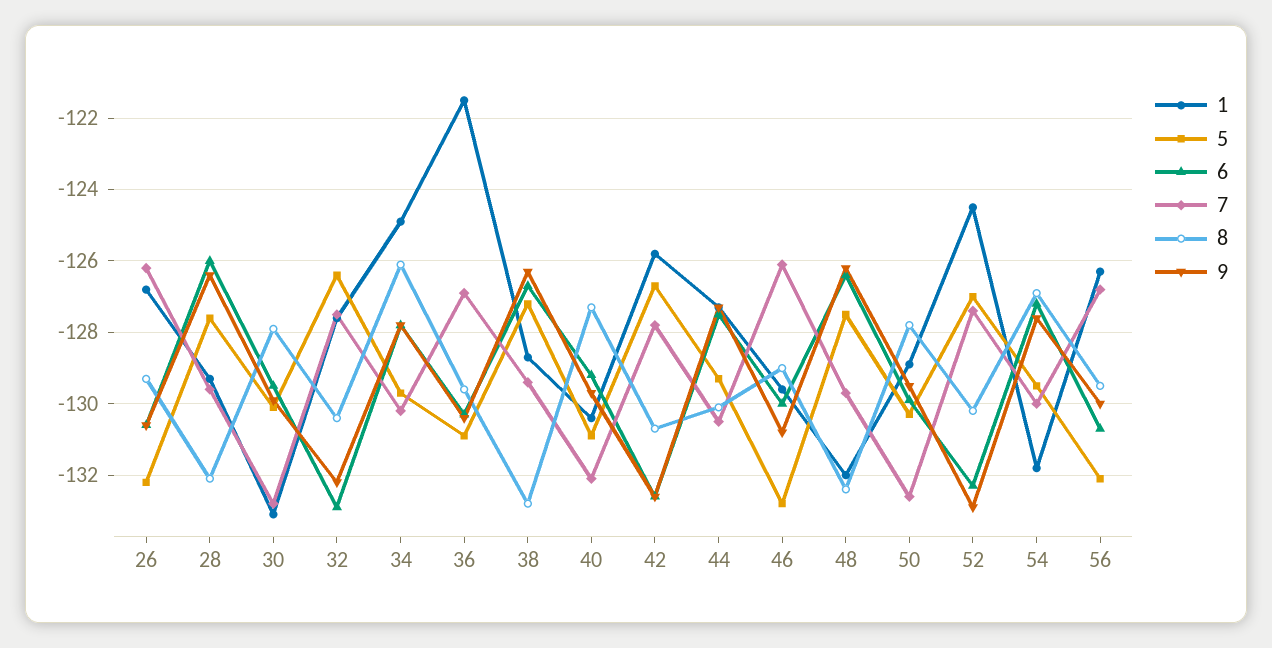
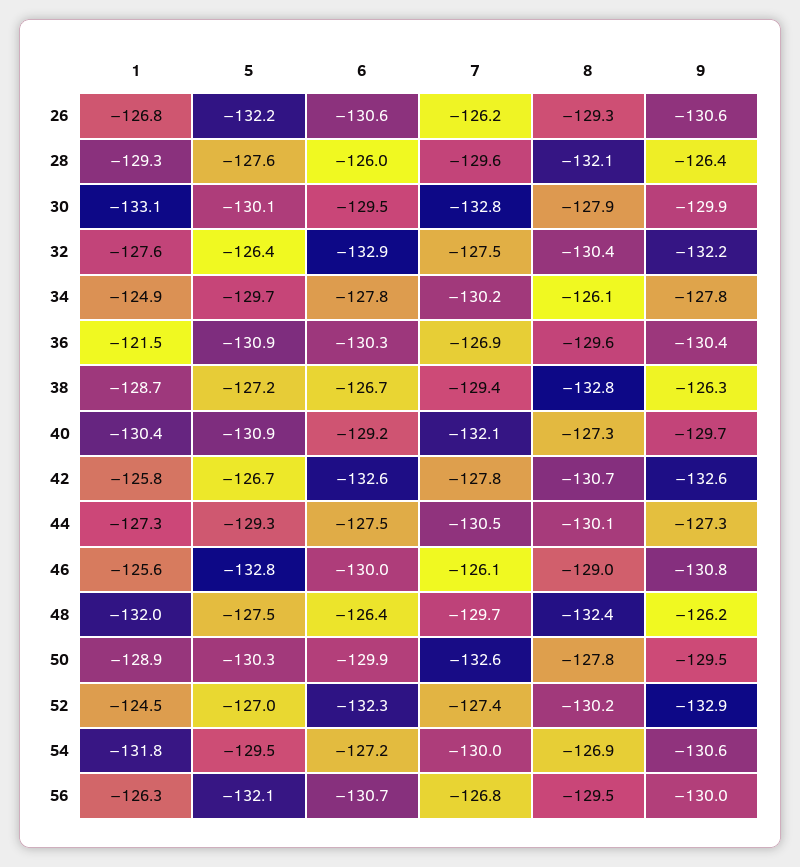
  {
    "1": {
      "26": -126.8,
      "28": -129.3,
      "30": -133.1,
      "32": -127.6,
      "34": -124.9,
      "36": -121.5,
      "38": -128.7,
      "40": -130.4,
      "42": -125.8,
      "44": -127.3,
-     "46": -129.5,
+     "46": -125.6,
      "48": -132,
      "50": -128.9,
      "52": -124.5,
      "54": -131.8,
      "56": -126.3
    },
    "5": {
      "26": -132.2,
      "28": -127.6,
      "30": -130.1,
      "32": -126.4,
      "34": -129.7,
      "36": -130.9,
      "38": -127.2,
      "40": -130.9,
      "42": -126.7,
      "44": -129.3,
      "46": -132.8,
      "48": -127.5,
      "50": -130.3,
      "52": -127,
      "54": -129.5,
      "56": -132.1
    },
    "6": {
      "26": -130.6,
      "28": -126,
      "30": -129.5,
      "32": -132.9,
      "34": -127.8,
      "36": -130.3,
      "38": -126.7,
      "40": -129.2,
      "42": -132.6,
      "44": -127.5,
      "46": -130,
      "48": -126.4,
      "50": -129.9,
      "52": -132.3,
      "54": -127.2,
      "56": -130.7
    },
    "7": {
      "26": -126.2,
      "28": -129.6,
      "30": -132.8,
      "32": -127.5,
      "34": -130.2,
      "36": -126.9,
      "38": -129.4,
      "40": -132.1,
      "42": -127.8,
      "44": -130.5,
      "46": -126.1,
      "48": -129.7,
      "50": -132.6,
      "52": -127.4,
      "54": -130,
      "56": -126.8
    },
    "8": {
      "26": -129.3,
      "28": -132.1,
      "30": -127.9,
      "32": -130.4,
      "34": -126.1,
      "36": -129.6,
      "38": -132.8,
      "40": -127.3,
      "42": -130.7,
      "44": -130.1,
      "46": -129,
      "48": -132.4,
      "50": -127.8,
      "52": -130.2,
      "54": -126.9,
      "56": -129.5
    },
    "9": {
      "26": -130.6,
      "28": -126.4,
      "30": -129.9,
      "32": -132.2,
      "34": -127.8,
      "36": -130.4,
      "38": -126.3,
      "40": -129.7,
      "42": -132.6,
      "44": -127.3,
      "46": -130.8,
      "48": -126.2,
      "50": -129.5,
      "52": -132.9,
-     "54": -127.5,
+     "54": -130.6,
      "56": -130
    }
  }

